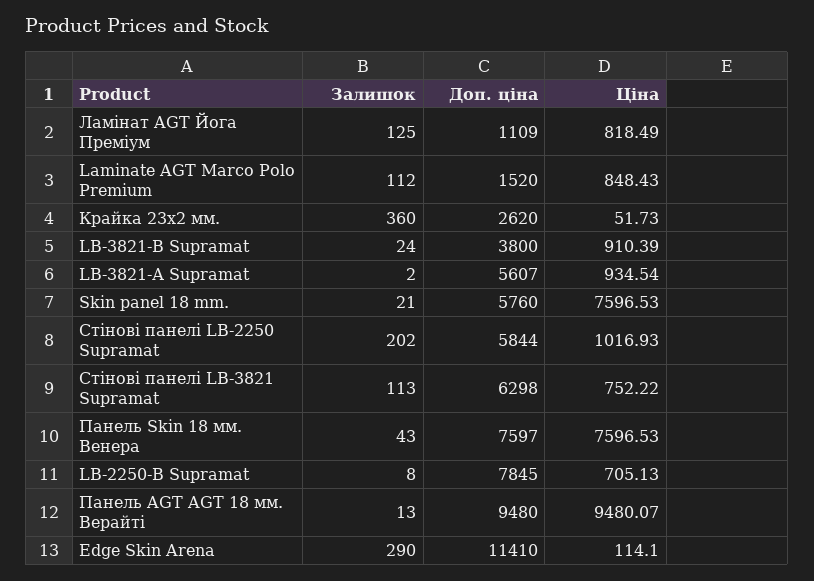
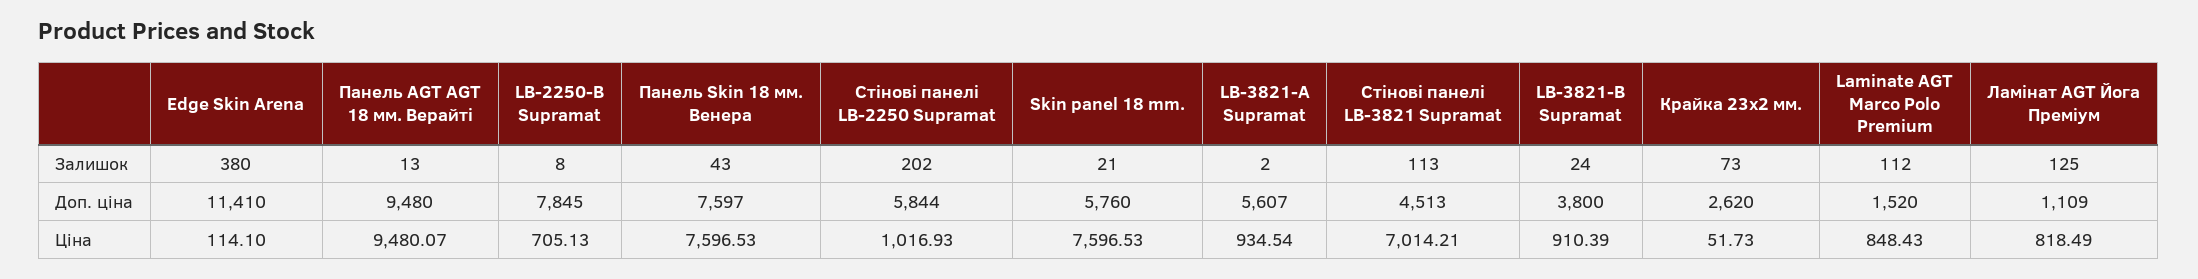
  {
    "Залишок": {
      "Ламінат AGT Йога Преміум": 125,
      "Laminate AGT Marco Polo Premium": 112,
-     "Крайка 23x2 мм.": 360,
+     "Крайка 23x2 мм.": 73,
      "LB-3821-В Supramat": 24,
      "LB-3821-А Supramat": 2,
      "Skin panel 18 mm.": 21,
      "Стінові панелі LB-2250 Supramat": 202,
      "Стінові панелі LB-3821 Supramat": 113,
      "Панель Skin 18 мм. Венера": 43,
      "LB-2250-В Supramat": 8,
      "Панель AGT AGT 18 мм. Верайті": 13,
-     "Edge Skin Arena": 290
+     "Edge Skin Arena": 380
    },
    "Доп. ціна": {
      "Ламінат AGT Йога Преміум": 1109,
      "Laminate AGT Marco Polo Premium": 1520,
      "Крайка 23x2 мм.": 2620,
      "LB-3821-В Supramat": 3800,
      "LB-3821-А Supramat": 5607,
      "Skin panel 18 mm.": 5760,
      "Стінові панелі LB-2250 Supramat": 5844,
-     "Стінові панелі LB-3821 Supramat": 6298,
+     "Стінові панелі LB-3821 Supramat": 4513,
      "Панель Skin 18 мм. Венера": 7597,
      "LB-2250-В Supramat": 7845,
      "Панель AGT AGT 18 мм. Верайті": 9480,
      "Edge Skin Arena": 11410
    },
    "Ціна": {
      "Ламінат AGT Йога Преміум": 818.49,
      "Laminate AGT Marco Polo Premium": 848.43,
      "Крайка 23x2 мм.": 51.73,
      "LB-3821-В Supramat": 910.39,
      "LB-3821-А Supramat": 934.54,
      "Skin panel 18 mm.": 7596.53,
      "Стінові панелі LB-2250 Supramat": 1016.93,
-     "Стінові панелі LB-3821 Supramat": 752.22,
+     "Стінові панелі LB-3821 Supramat": 7014.21,
      "Панель Skin 18 мм. Венера": 7596.53,
      "LB-2250-В Supramat": 705.13,
      "Панель AGT AGT 18 мм. Верайті": 9480.07,
      "Edge Skin Arena": 114.1
    }
  }

